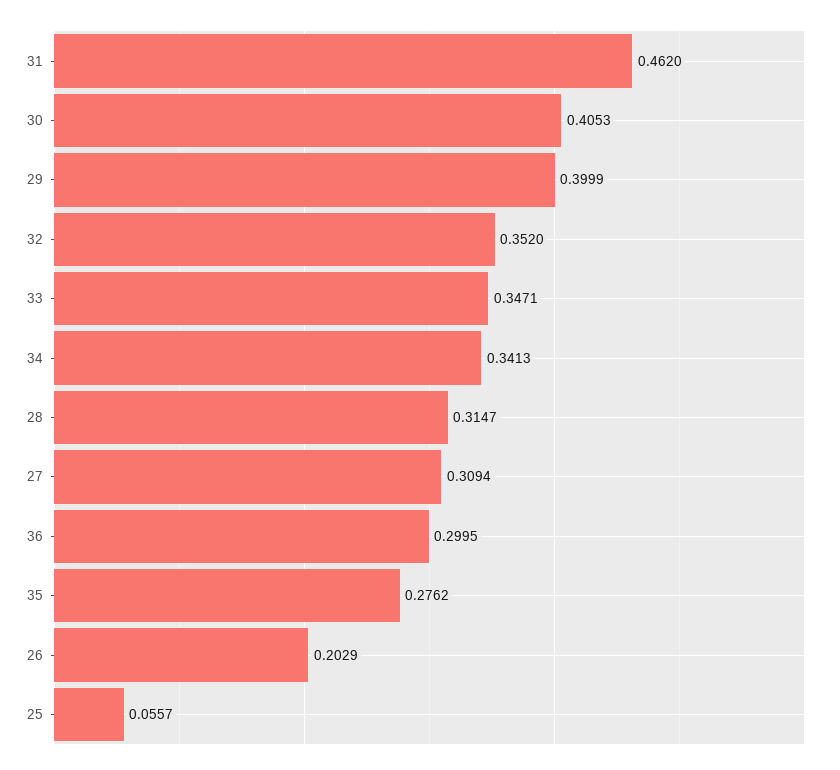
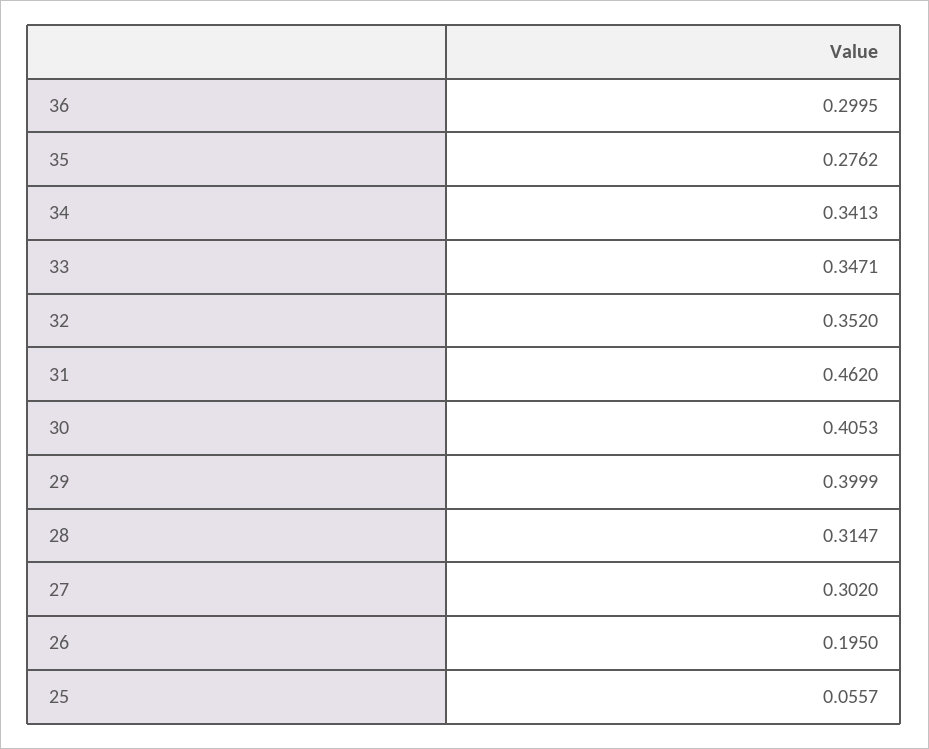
  {
    "31": 0.462,
    "30": 0.4053,
    "29": 0.3999,
    "32": 0.352,
    "33": 0.3471,
    "34": 0.3413,
    "28": 0.3147,
-   "27": 0.3094,
+   "27": 0.302,
    "36": 0.2995,
    "35": 0.2762,
-   "26": 0.2029,
+   "26": 0.195,
    "25": 0.0557
  }

